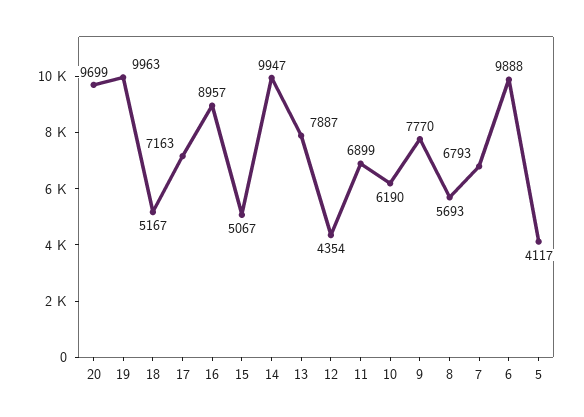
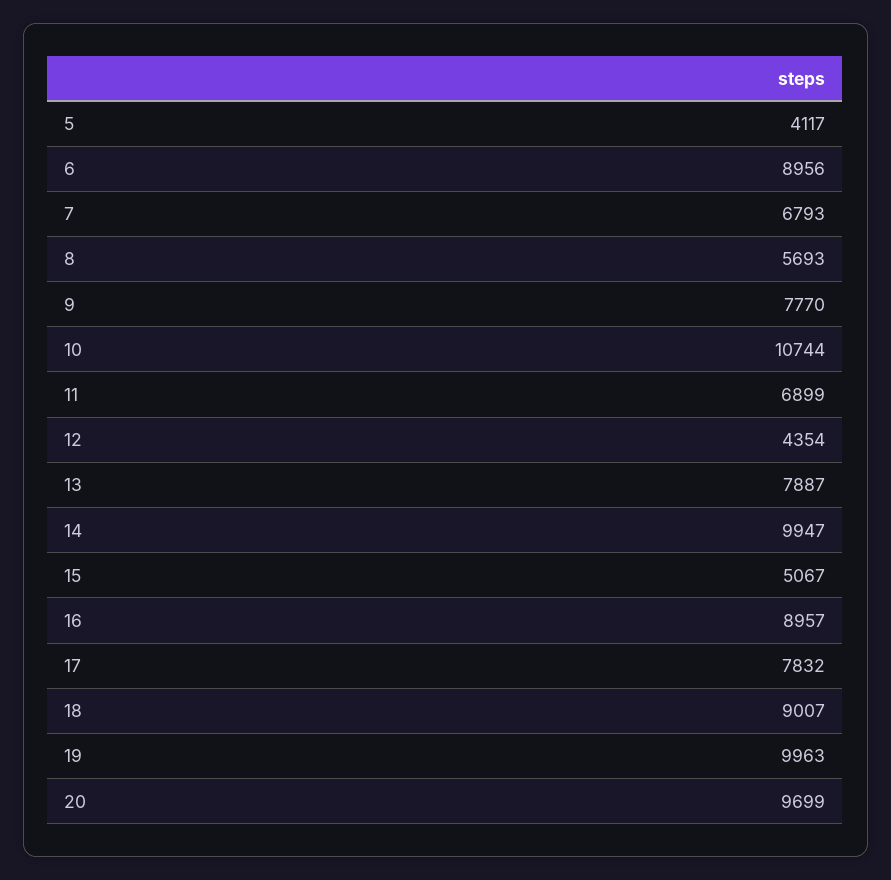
  {
    "20": 9699,
    "19": 9963,
-   "18": 5167,
+   "18": 9007,
-   "17": 7163,
+   "17": 7832,
    "16": 8957,
    "15": 5067,
    "14": 9947,
    "13": 7887,
    "12": 4354,
    "11": 6899,
-   "10": 6190,
+   "10": 10744,
    "9": 7770,
    "8": 5693,
    "7": 6793,
-   "6": 9888,
+   "6": 8956,
    "5": 4117
  }

